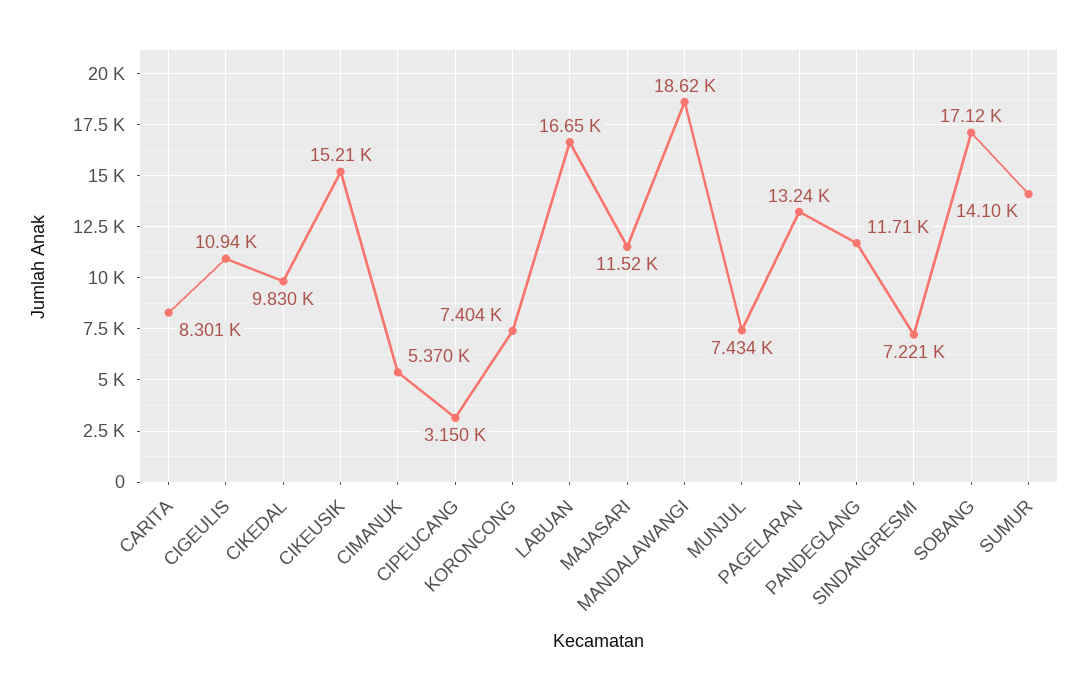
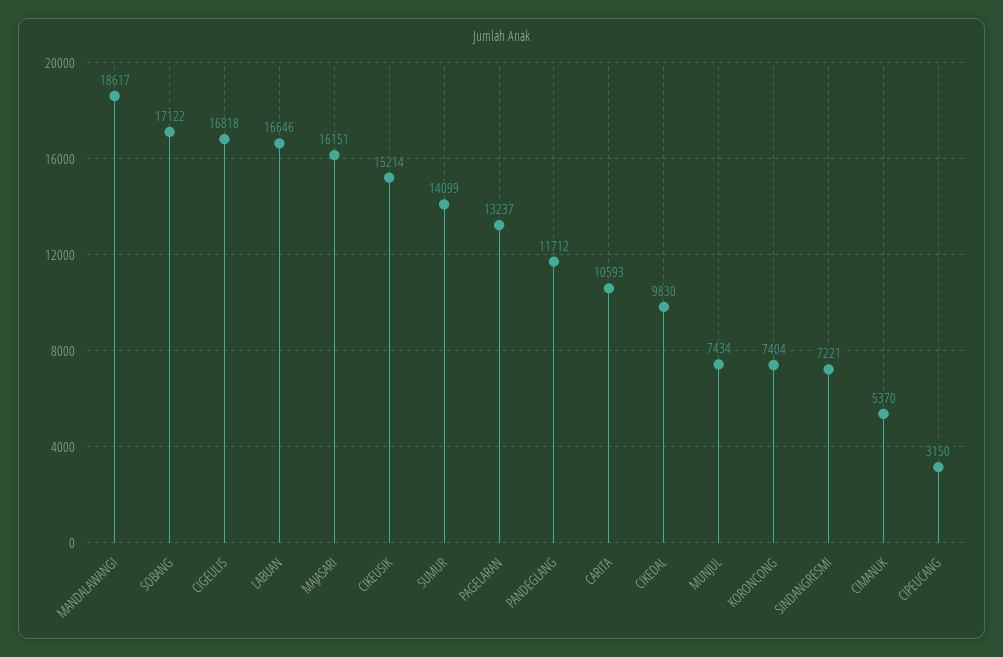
  {
-   "CARITA": 8301,
+   "CARITA": 10593,
-   "CIGEULIS": 10940,
+   "CIGEULIS": 16818,
    "CIKEDAL": 9830,
    "CIKEUSIK": 15214,
    "CIMANUK": 5370,
    "CIPEUCANG": 3150,
    "KORONCONG": 7404,
    "LABUAN": 16646,
-   "MAJASARI": 11520,
+   "MAJASARI": 16151,
    "MANDALAWANGI": 18617,
    "MUNJUL": 7434,
    "PAGELARAN": 13237,
    "PANDEGLANG": 11712,
    "SINDANGRESMI": 7221,
    "SOBANG": 17122,
    "SUMUR": 14099
  }

